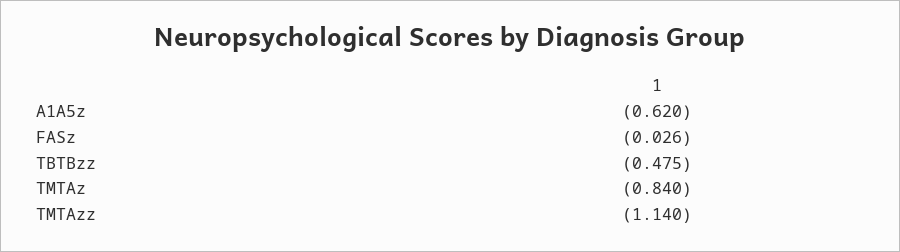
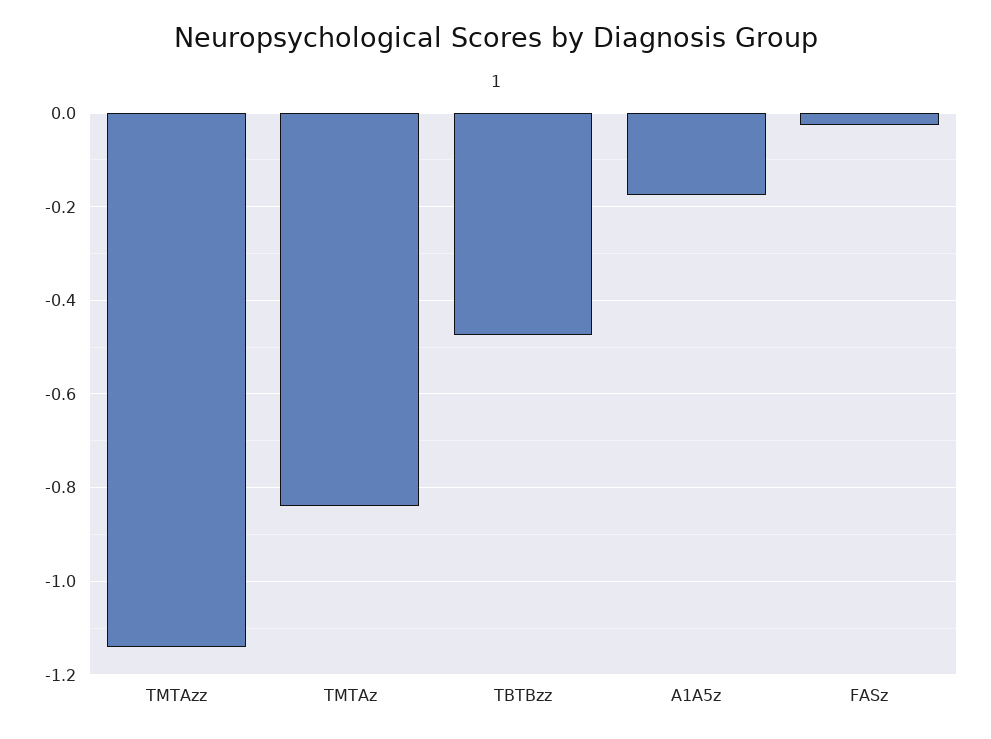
  {
-   "A1A5z": -0.62,
+   "A1A5z": -0.18,
    "FASz": -0.026,
    "TBTBzz": -0.475,
    "TMTAz": -0.84,
    "TMTAzz": -1.14
  }

